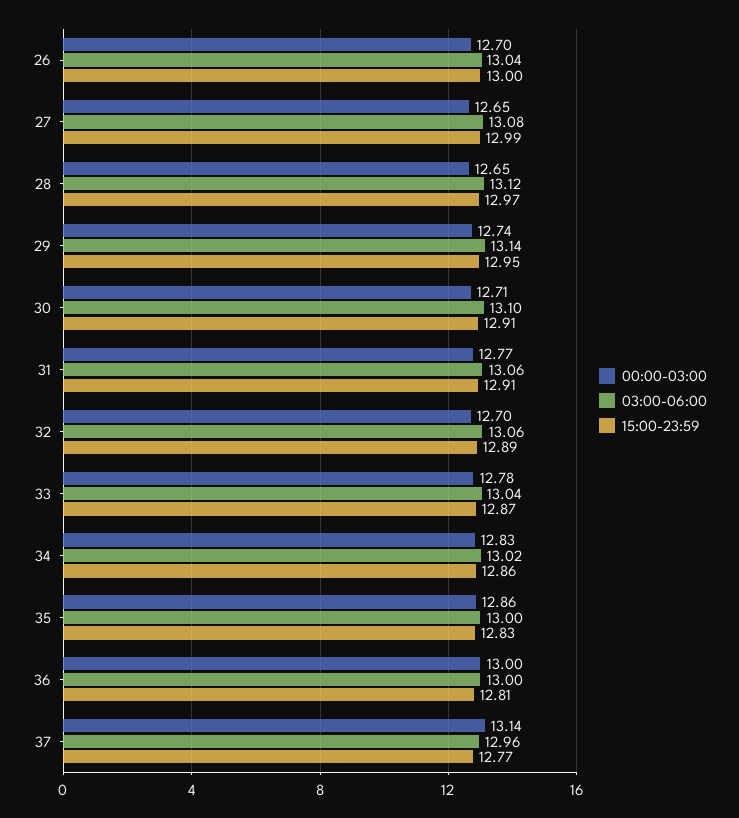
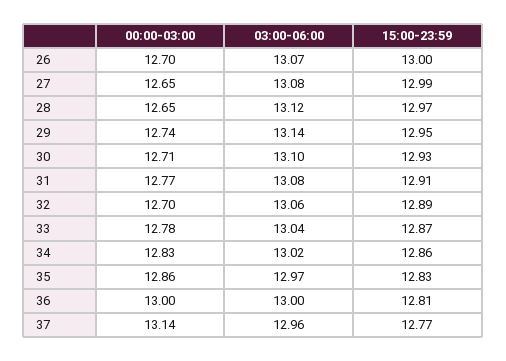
  {
    "00:00-03:00": {
      "26": 12.7,
      "27": 12.65,
      "28": 12.65,
      "29": 12.74,
      "30": 12.71,
      "31": 12.77,
      "32": 12.7,
      "33": 12.78,
      "34": 12.83,
      "35": 12.86,
      "36": 13,
      "37": 13.14
    },
    "03:00-06:00": {
-     "26": 13.04,
+     "26": 13.07,
      "27": 13.08,
      "28": 13.12,
      "29": 13.14,
      "30": 13.1,
-     "31": 13.06,
+     "31": 13.08,
      "32": 13.06,
      "33": 13.04,
      "34": 13.02,
-     "35": 13,
+     "35": 12.97,
      "36": 13,
      "37": 12.96
    },
    "15:00-23:59": {
      "26": 13,
      "27": 12.99,
      "28": 12.97,
      "29": 12.95,
-     "30": 12.91,
+     "30": 12.93,
      "31": 12.91,
      "32": 12.89,
      "33": 12.87,
      "34": 12.86,
      "35": 12.83,
      "36": 12.81,
      "37": 12.77
    }
  }

